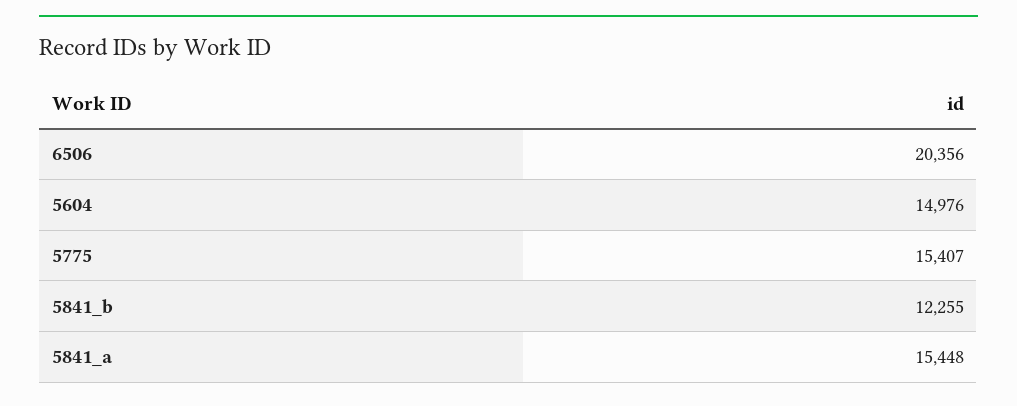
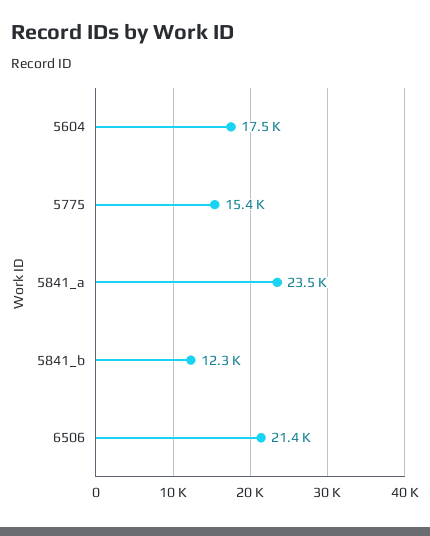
  {
-   "6506": 20356,
+   "6506": 21400,
-   "5604": 14976,
+   "5604": 17500,
    "5775": 15407,
    "5841_b": 12255,
-   "5841_a": 15448
+   "5841_a": 23500
  }

